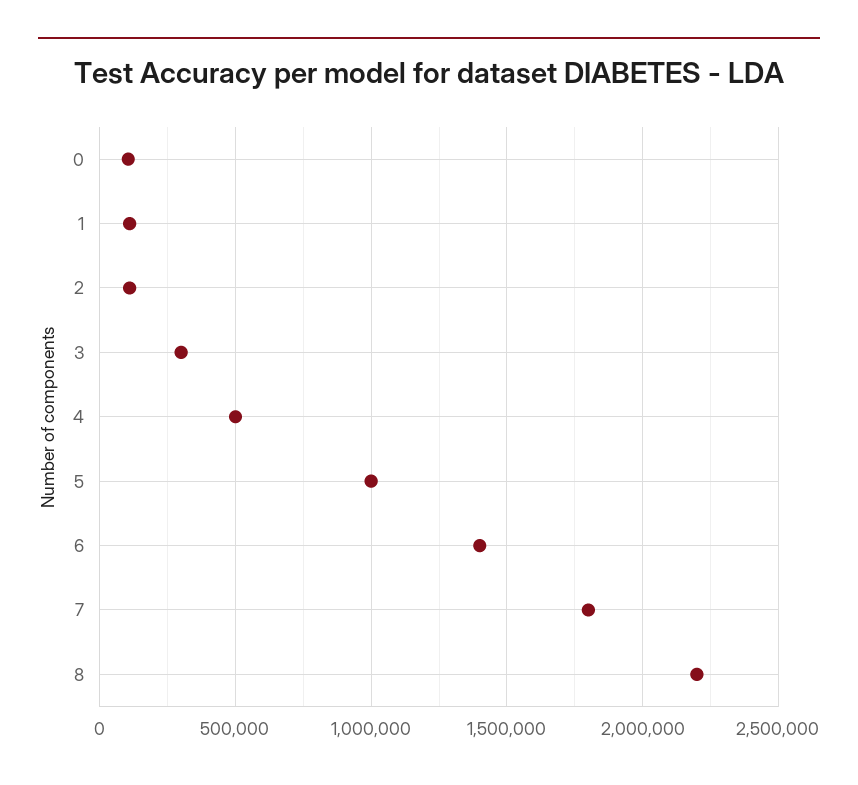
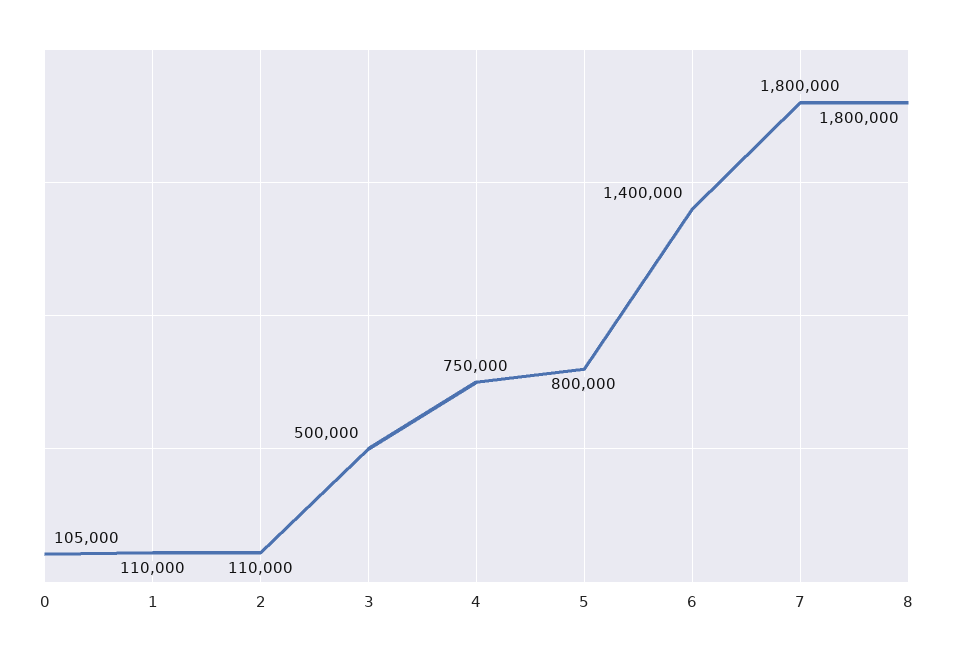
  {
    "0": 105000,
    "1": 110000,
    "2": 110000,
-   "3": 300000,
+   "3": 500000,
-   "4": 500000,
+   "4": 750000,
-   "5": 1000000,
+   "5": 800000,
    "6": 1400000,
    "7": 1800000,
-   "8": 2200000
+   "8": 1800000
  }

